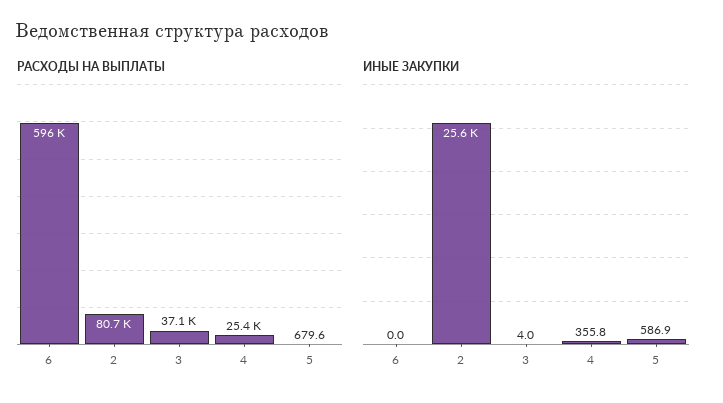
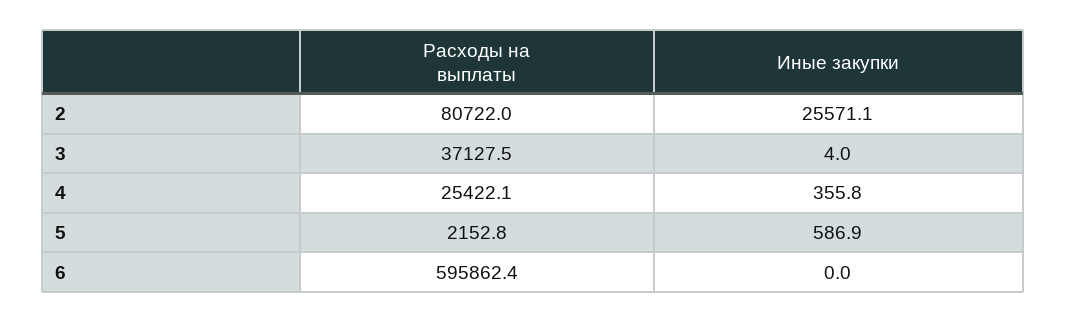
  {
    "РАСХОДЫ НА ВЫПЛАТЫ": {
      "6": 595862.4,
      "2": 80722,
      "3": 37127.5,
      "4": 25422.1,
-     "5": 679.6
+     "5": 2152.8
    },
    "ИНЫЕ ЗАКУПКИ": {
      "6": 0,
      "2": 25571.1,
      "3": 4,
      "4": 355.8,
      "5": 586.9
    }
  }

